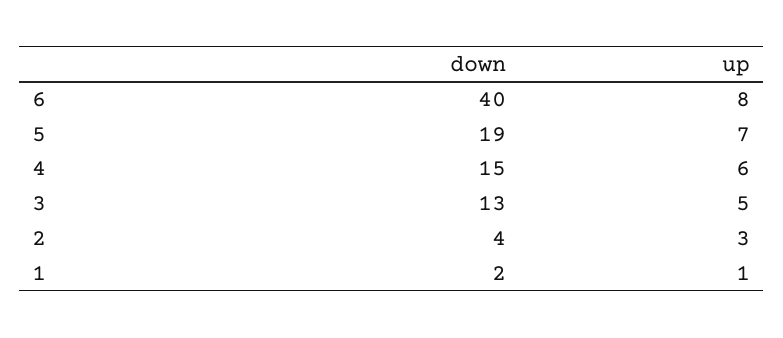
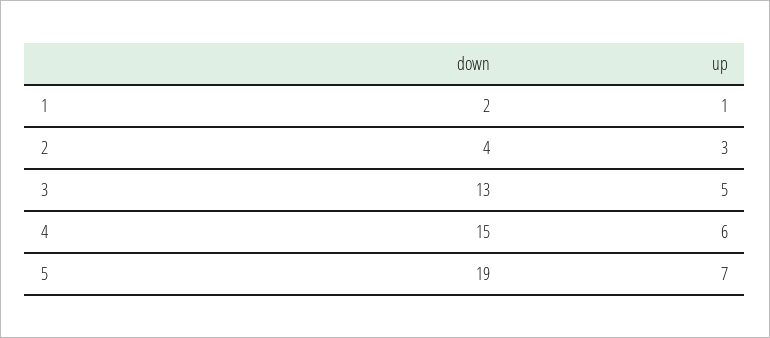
  {
    "down": {
-     "6": 40,
      "5": 19,
      "4": 15,
      "3": 13,
      "2": 4,
      "1": 2
    },
    "up": {
-     "6": 8,
      "5": 7,
      "4": 6,
      "3": 5,
      "2": 3,
      "1": 1
    }
  }

